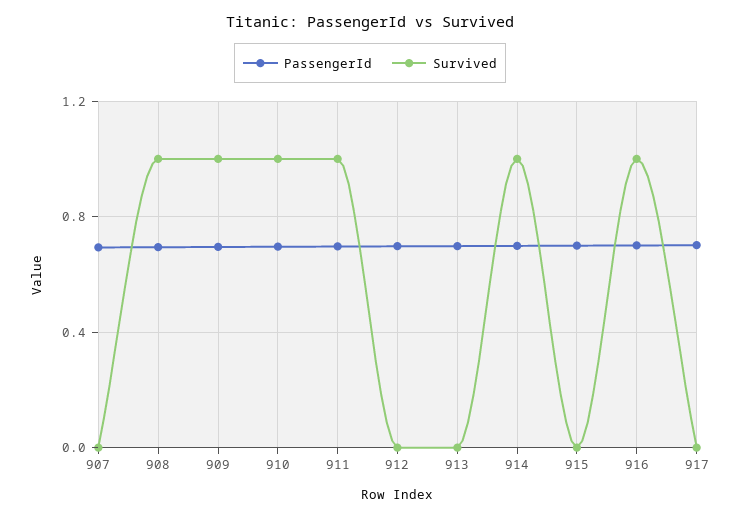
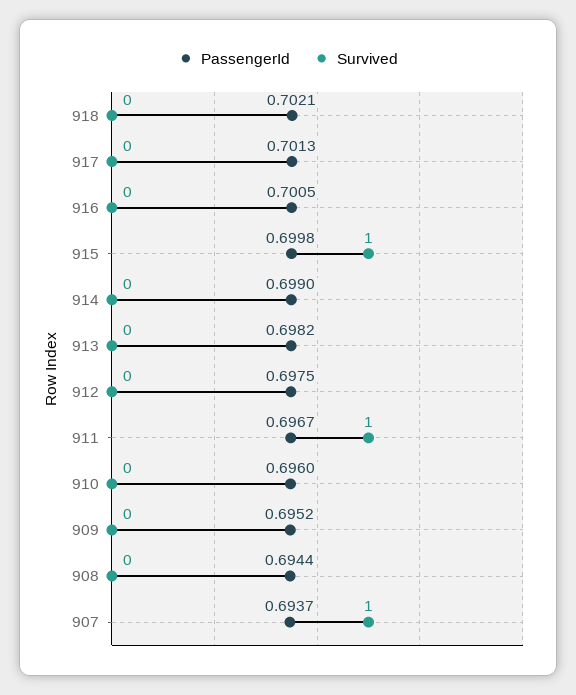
  {
    "PassengerId": {
      "907": 0.6937,
      "908": 0.6944,
      "909": 0.6952,
      "910": 0.696,
      "911": 0.6967,
      "912": 0.6975,
      "913": 0.6982,
      "914": 0.699,
      "915": 0.6998,
      "916": 0.7005,
-     "917": 0.7013
+     "917": 0.7013,
+     "918": 0.7021
    },
    "Survived": {
-     "907": 0,
+     "907": 1,
-     "908": 1,
+     "908": 0,
-     "909": 1,
+     "909": 0,
-     "910": 1,
+     "910": 0,
      "911": 1,
      "912": 0,
      "913": 0,
-     "914": 1,
+     "914": 0,
-     "915": 0,
+     "915": 1,
-     "916": 1,
+     "916": 0,
-     "917": 0
+     "917": 0,
+     "918": 0
    }
  }

